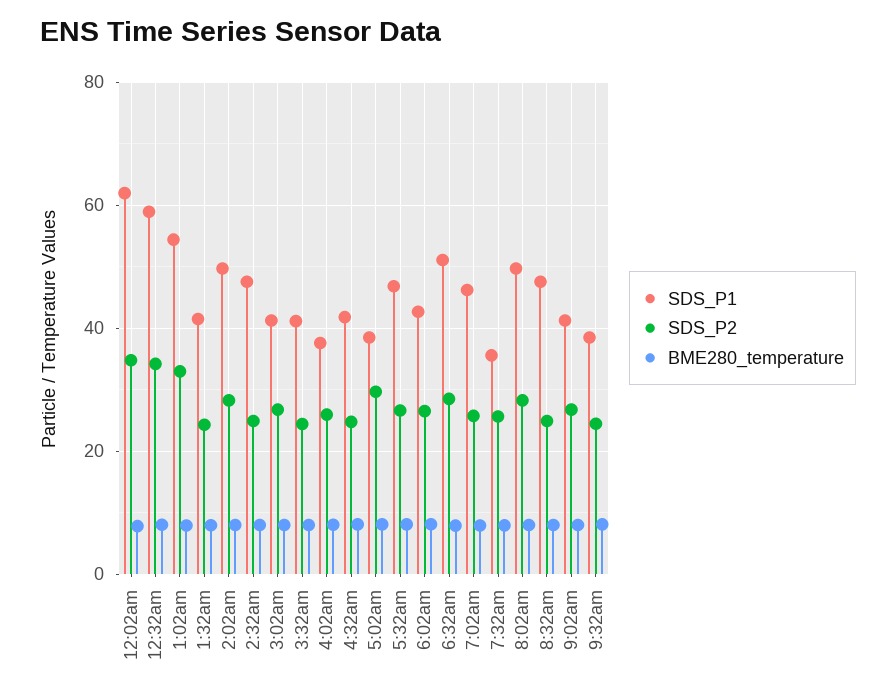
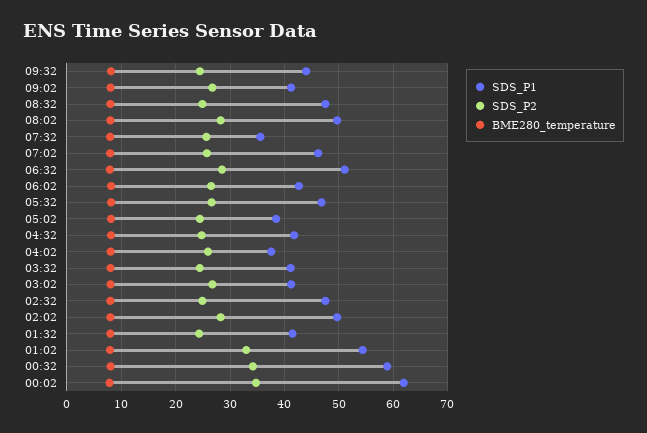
  {
    "SDS_P1": {
      "12:02am": 62,
      "12:32am": 58,
      "1:02am": 54,
      "1:32am": 42,
      "2:02am": 50,
      "2:32am": 48,
      "3:02am": 42,
      "3:32am": 42,
      "4:02am": 38,
      "4:32am": 42,
      "5:02am": 38,
      "5:32am": 46,
      "6:02am": 42,
      "6:32am": 52,
      "7:02am": 46,
      "7:32am": 36,
      "8:02am": 50,
      "8:32am": 48,
      "9:02am": 42,
-     "9:32am": 38
+     "9:32am": 44
    },
    "SDS_P2": {
      "12:02am": 34,
      "12:32am": 34,
      "1:02am": 32,
      "1:32am": 24,
      "2:02am": 28,
      "2:32am": 24,
      "3:02am": 26,
      "3:32am": 24,
      "4:02am": 26,
      "4:32am": 24,
-     "5:02am": 30,
+     "5:02am": 24,
      "5:32am": 26,
      "6:02am": 26,
      "6:32am": 28,
      "7:02am": 26,
      "7:32am": 26,
      "8:02am": 28,
      "8:32am": 24,
      "9:02am": 26,
      "9:32am": 24
    },
    "BME280_temperature": {
      "12:02am": 8,
      "12:32am": 8,
      "1:02am": 8,
      "1:32am": 8,
      "2:02am": 8,
      "2:32am": 8,
      "3:02am": 8,
      "3:32am": 8,
      "4:02am": 8,
      "4:32am": 8,
      "5:02am": 8,
      "5:32am": 8,
      "6:02am": 8,
      "6:32am": 8,
      "7:02am": 8,
      "7:32am": 8,
      "8:02am": 8,
      "8:32am": 8,
      "9:02am": 8,
      "9:32am": 8
    }
  }

